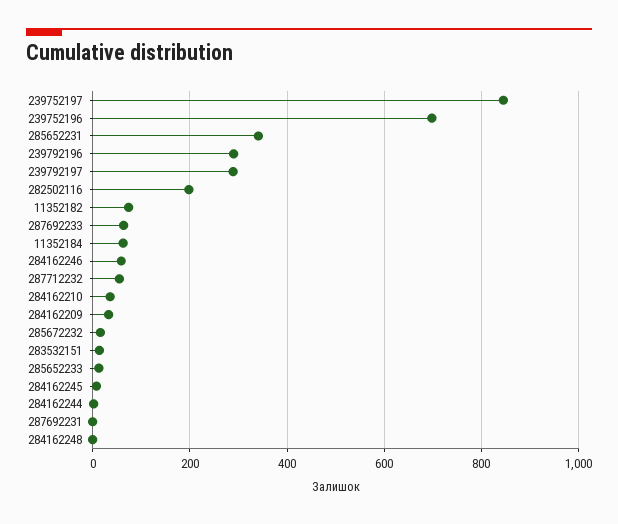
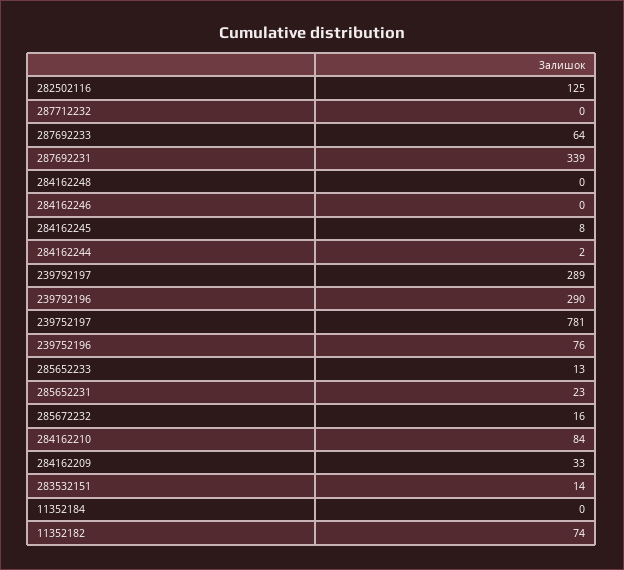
  {
-   "239752197": 840,
+   "239752197": 781,
-   "239752196": 700,
+   "239752196": 76,
-   "285652231": 340,
+   "285652231": 23,
    "239792196": 290,
    "239792197": 289,
-   "282502116": 200,
+   "282502116": 125,
    "11352182": 74,
    "287692233": 64,
-   "11352184": 60,
+   "11352184": 0,
-   "284162246": 60,
+   "284162246": 0,
-   "287712232": 60,
+   "287712232": 0,
-   "284162210": 40,
+   "284162210": 84,
    "284162209": 33,
    "285672232": 16,
    "283532151": 14,
    "285652233": 13,
    "284162245": 8,
    "284162244": 2,
-   "287692231": 0,
+   "287692231": 339,
    "284162248": 0
  }

